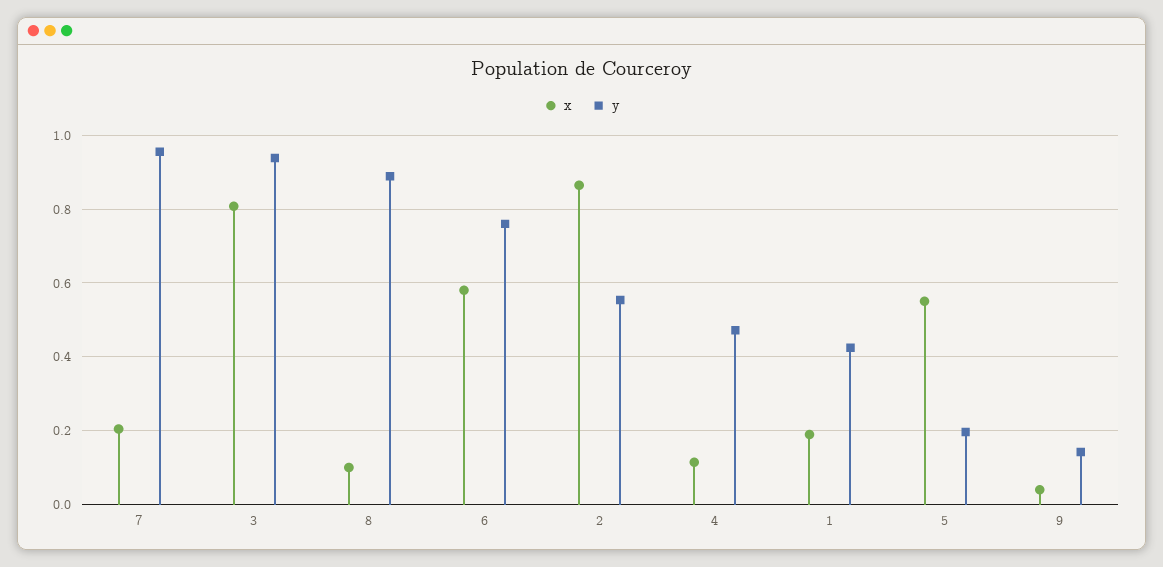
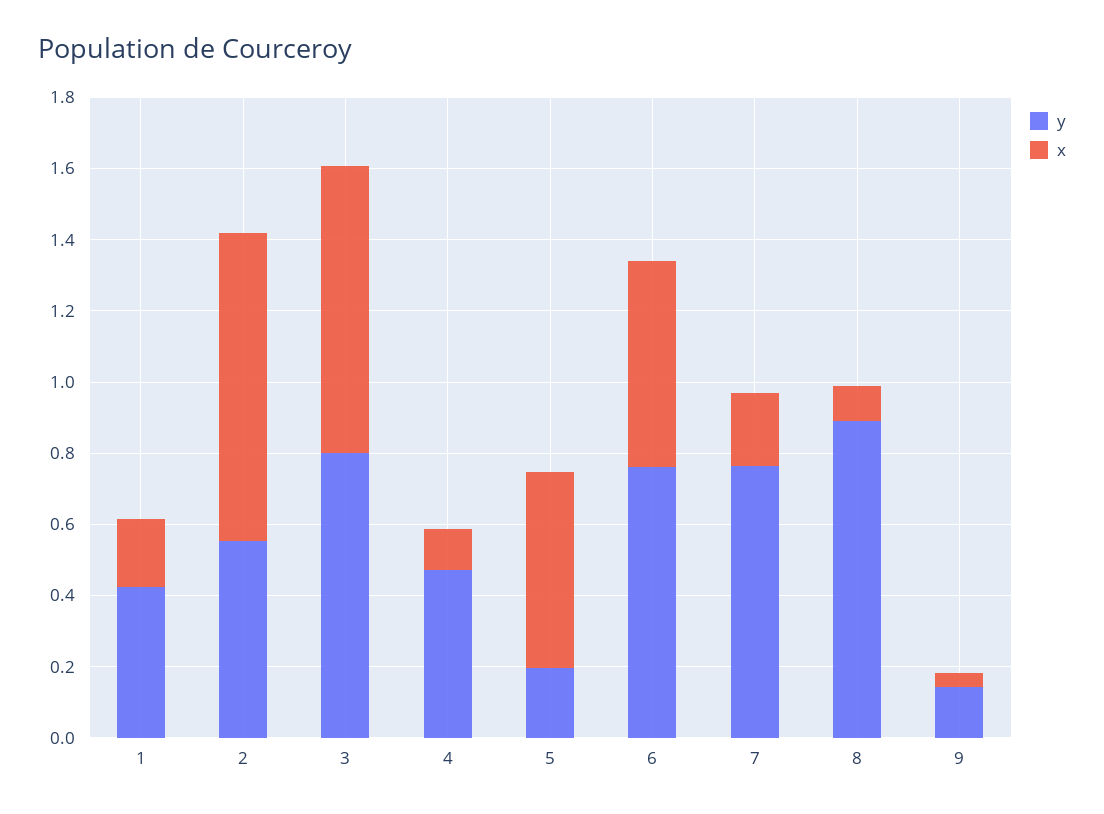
  {
    "x": {
      "7": 0.2,
      "3": 0.8,
      "8": 0.1,
      "6": 0.58,
      "2": 0.86,
      "4": 0.12,
      "1": 0.18,
      "5": 0.56,
      "9": 0.04
    },
    "y": {
-     "7": 0.96,
+     "7": 0.75,
-     "3": 0.94,
+     "3": 0.8,
      "8": 0.88,
      "6": 0.76,
      "2": 0.56,
      "4": 0.48,
      "1": 0.42,
      "5": 0.2,
      "9": 0.14
    }
  }

